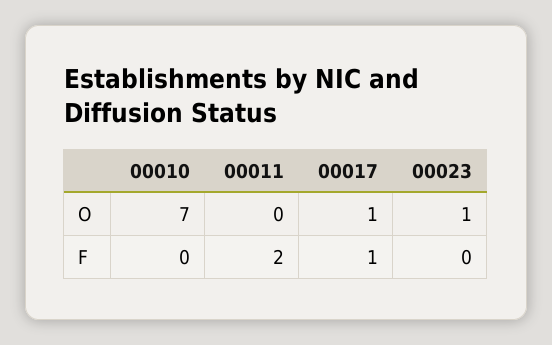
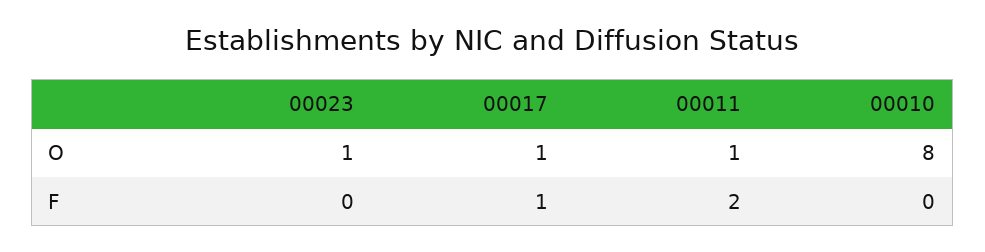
  {
    "00010": {
-     "O": 7,
+     "O": 8,
      "F": 0
    },
    "00011": {
-     "O": 0,
+     "O": 1,
      "F": 2
    },
    "00017": {
      "O": 1,
      "F": 1
    },
    "00023": {
      "O": 1,
      "F": 0
    }
  }

